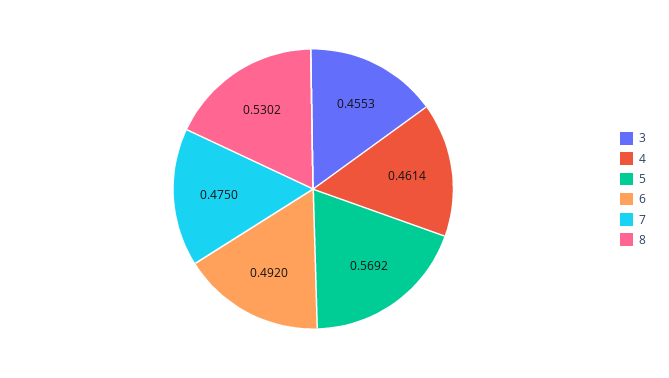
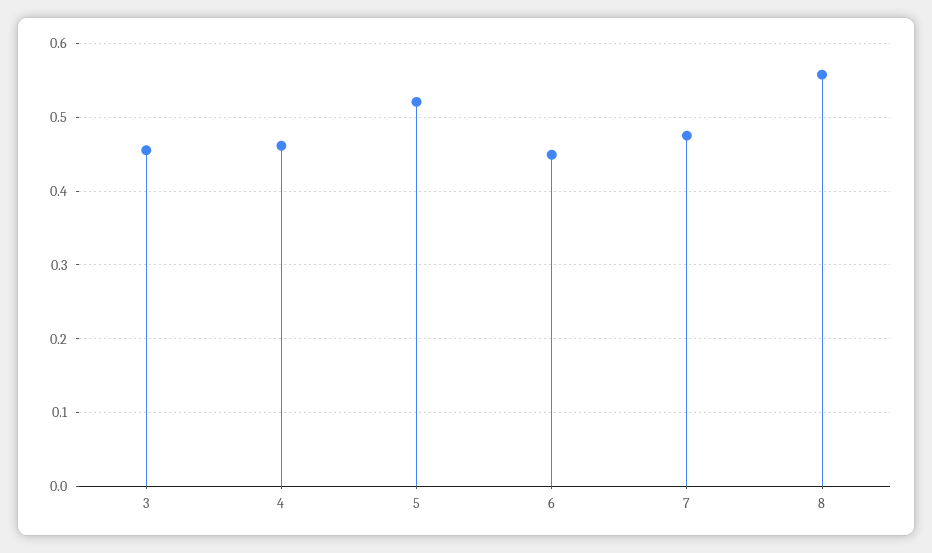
  {
    "3": 0.4553,
    "4": 0.4614,
-   "5": 0.5692,
+   "5": 0.52,
-   "6": 0.492,
+   "6": 0.45,
    "7": 0.475,
-   "8": 0.5302
+   "8": 0.56
  }

